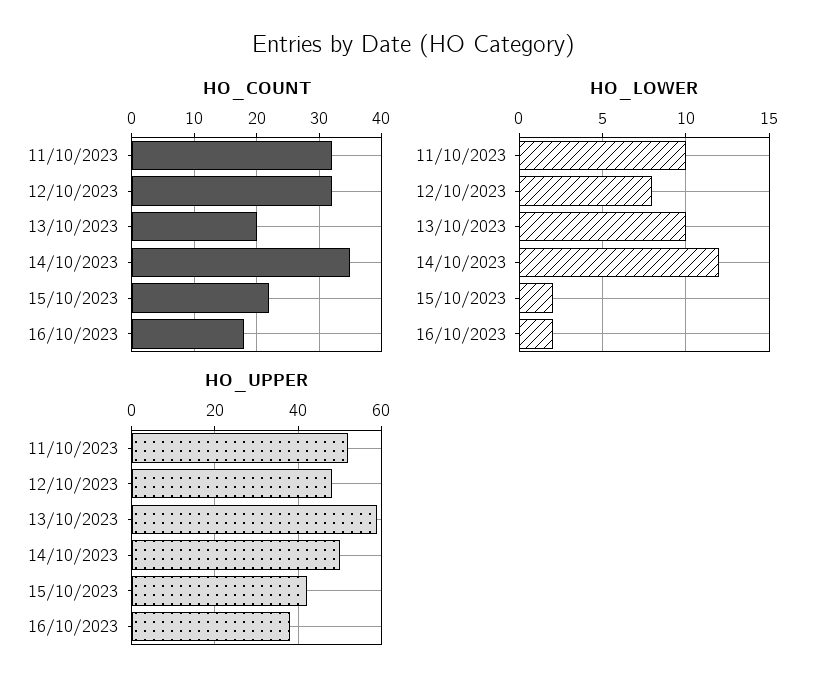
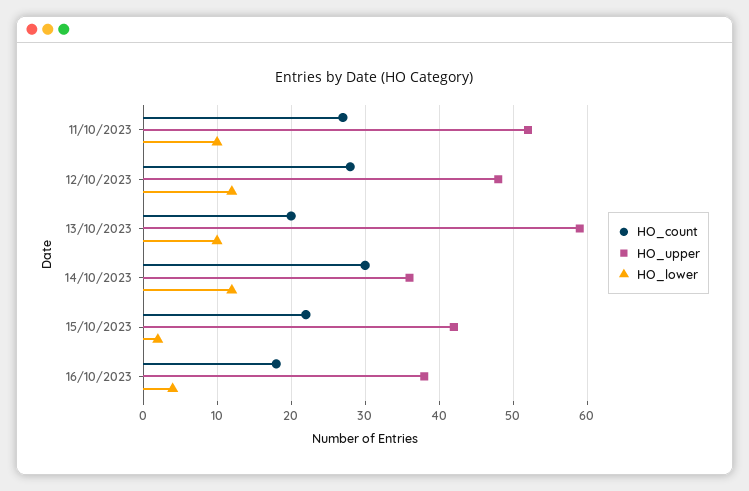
  {
    "HO_COUNT": {
-     "11/10/2023": 32,
+     "11/10/2023": 27,
-     "12/10/2023": 32,
+     "12/10/2023": 28,
      "13/10/2023": 20,
-     "14/10/2023": 35,
+     "14/10/2023": 30,
      "15/10/2023": 22,
      "16/10/2023": 18
    },
    "HO_LOWER": {
      "11/10/2023": 10,
-     "12/10/2023": 8,
+     "12/10/2023": 12,
      "13/10/2023": 10,
      "14/10/2023": 12,
      "15/10/2023": 2,
-     "16/10/2023": 2
+     "16/10/2023": 4
    },
    "HO_UPPER": {
      "11/10/2023": 52,
      "12/10/2023": 48,
      "13/10/2023": 59,
-     "14/10/2023": 50,
+     "14/10/2023": 36,
      "15/10/2023": 42,
      "16/10/2023": 38
    }
  }

